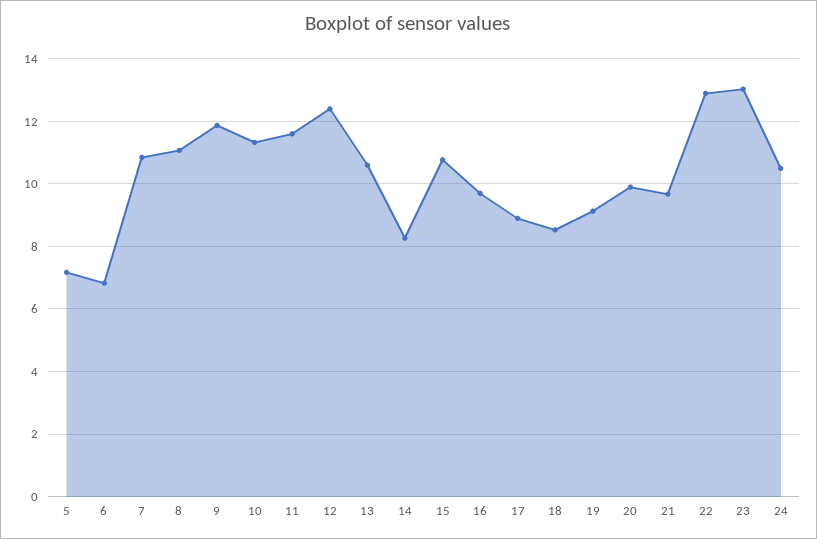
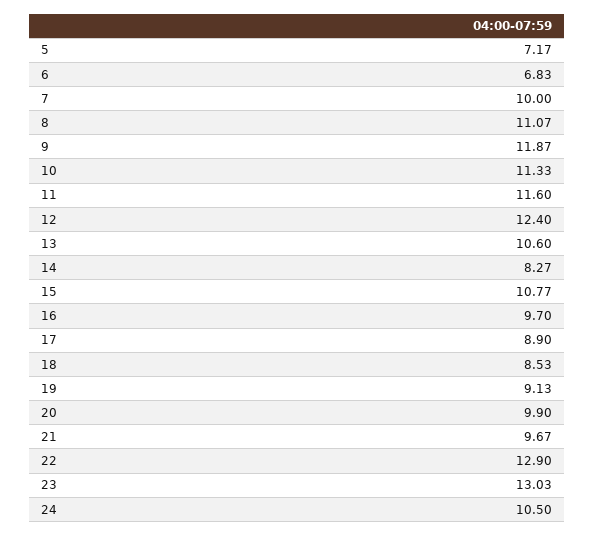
  {
    "5": 7.17,
    "6": 6.83,
-   "7": 10.8,
+   "7": 10,
    "8": 11.07,
    "9": 11.87,
    "10": 11.33,
    "11": 11.6,
    "12": 12.4,
    "13": 10.6,
    "14": 8.27,
    "15": 10.77,
    "16": 9.7,
    "17": 8.9,
    "18": 8.53,
    "19": 9.13,
    "20": 9.9,
    "21": 9.67,
    "22": 12.9,
    "23": 13.03,
    "24": 10.5
  }

